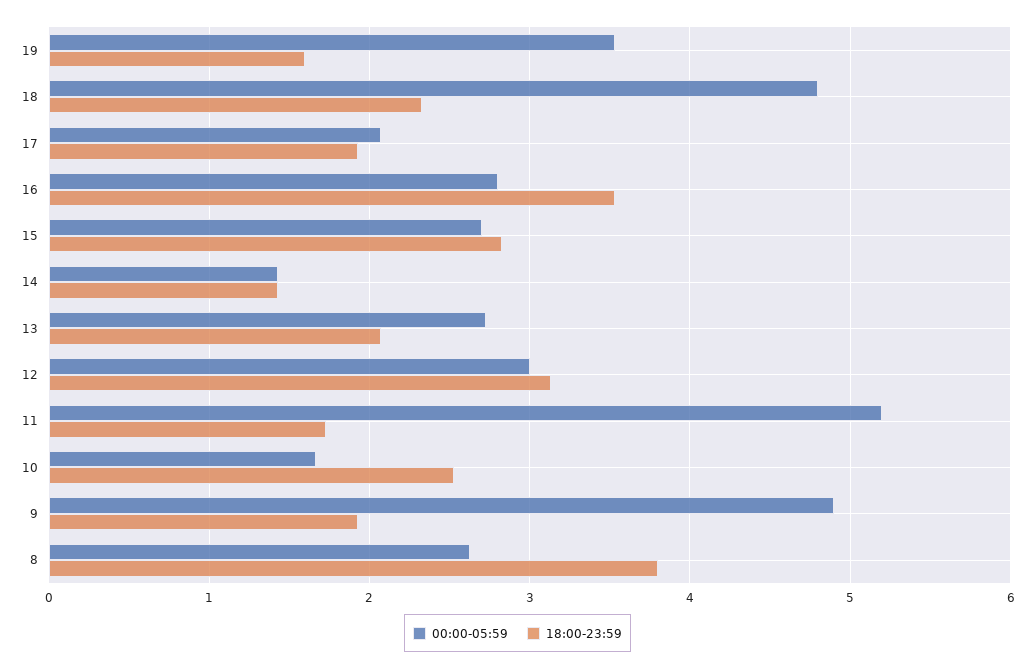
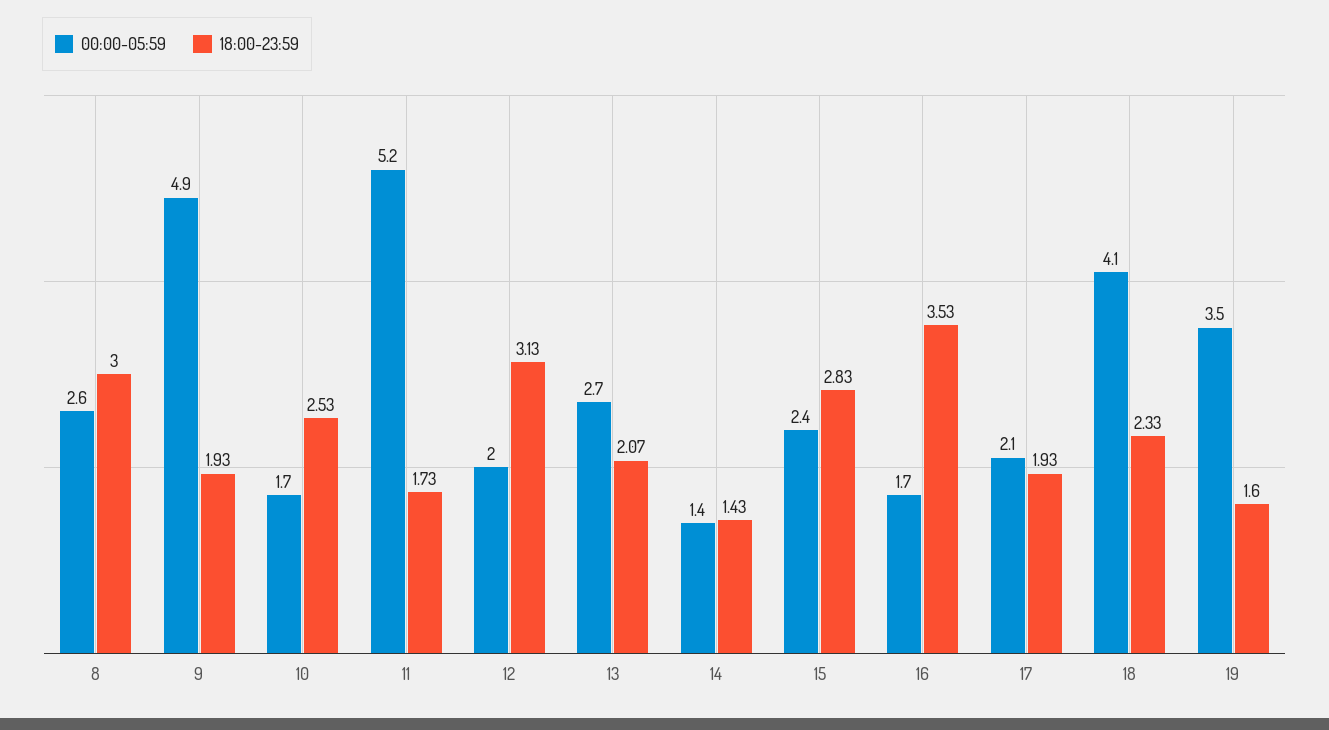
  {
    "00:00-05:59": {
      "19": 3.5,
-     "18": 4.8,
+     "18": 4.1,
      "17": 2.1,
-     "16": 2.8,
+     "16": 1.7,
-     "15": 2.7,
+     "15": 2.4,
      "14": 1.4,
      "13": 2.7,
-     "12": 3,
+     "12": 2,
      "11": 5.2,
      "10": 1.7,
      "9": 4.9,
      "8": 2.6
    },
    "18:00-23:59": {
      "19": 1.6,
      "18": 2.33,
      "17": 1.93,
      "16": 3.53,
      "15": 2.83,
      "14": 1.43,
      "13": 2.07,
      "12": 3.13,
      "11": 1.73,
      "10": 2.53,
      "9": 1.93,
-     "8": 3.8
+     "8": 3
    }
  }

